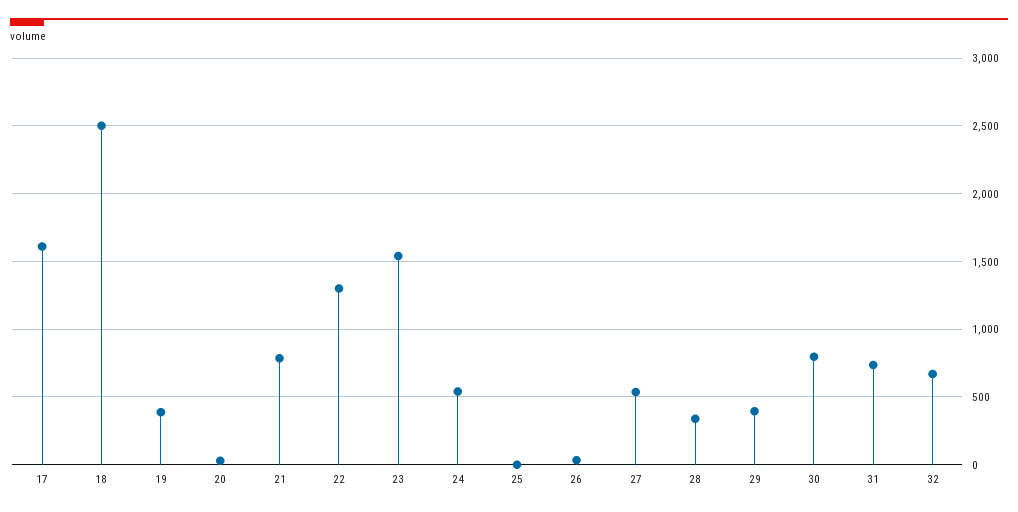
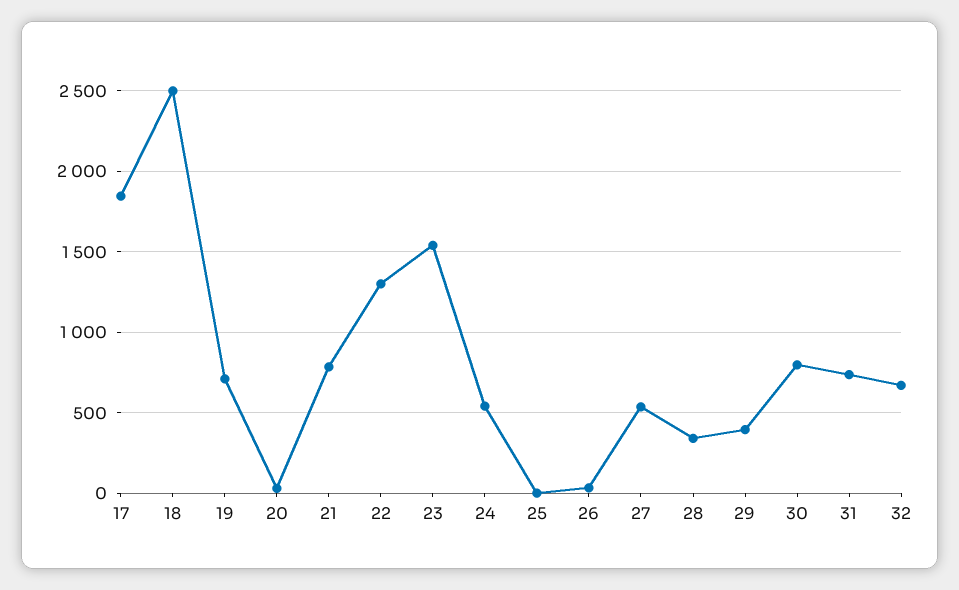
  {
-   "17": 1600,
+   "17": 1850,
    "18": 2500,
-   "19": 400,
+   "19": 700,
    "20": 50,
    "21": 800,
    "22": 1300,
    "23": 1550,
    "24": 550,
    "25": 0,
    "26": 50,
    "27": 550,
    "28": 350,
    "29": 400,
    "30": 800,
    "31": 750,
    "32": 650
  }

